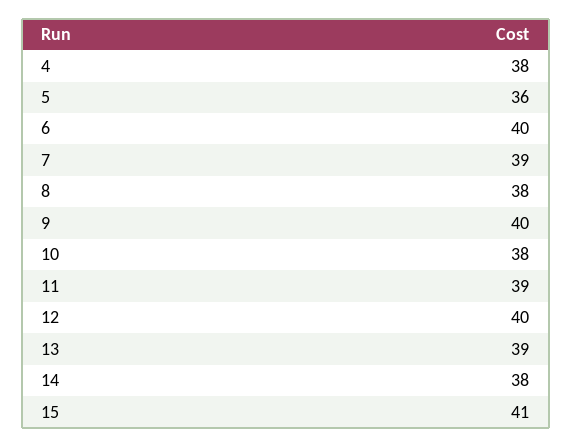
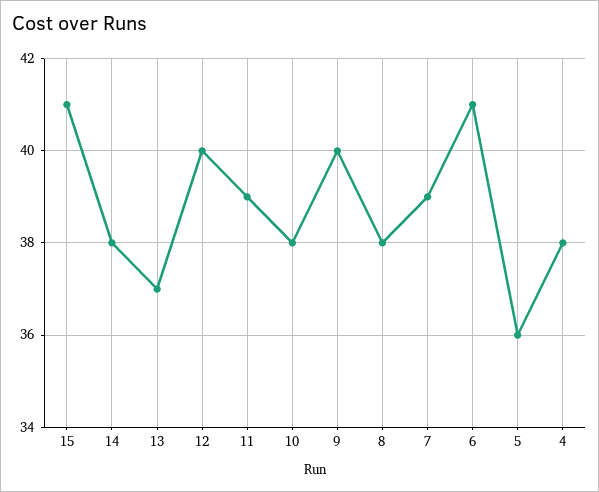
  {
    "4": 38,
    "5": 36,
-   "6": 40,
+   "6": 41,
    "7": 39,
    "8": 38,
    "9": 40,
    "10": 38,
    "11": 39,
    "12": 40,
-   "13": 39,
+   "13": 37,
    "14": 38,
    "15": 41
  }

